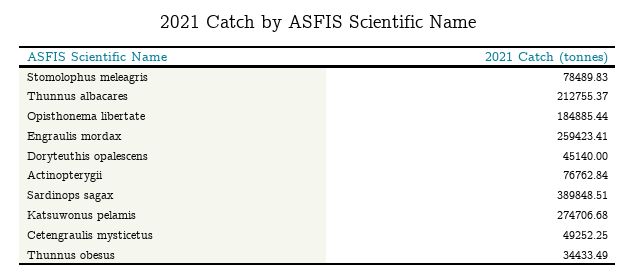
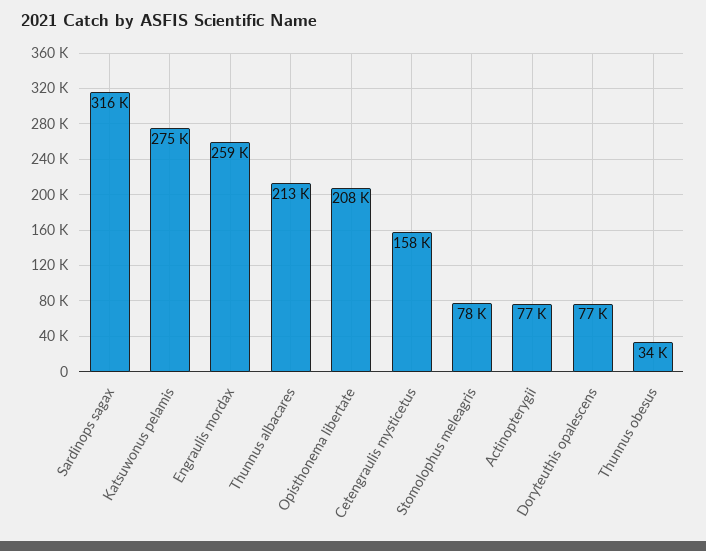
  {
    "Stomolophus meleagris": 78489.83,
    "Thunnus albacares": 212755.37,
-   "Opisthonema libertate": 184885.44,
+   "Opisthonema libertate": 208000,
    "Engraulis mordax": 259423.41,
-   "Doryteuthis opalescens": 45140,
+   "Doryteuthis opalescens": 77000,
    "Actinopterygii": 76762.84,
-   "Sardinops sagax": 389848.51,
+   "Sardinops sagax": 316000,
    "Katsuwonus pelamis": 274706.68,
-   "Cetengraulis mysticetus": 49252.25,
+   "Cetengraulis mysticetus": 158000,
    "Thunnus obesus": 34433.49
  }

